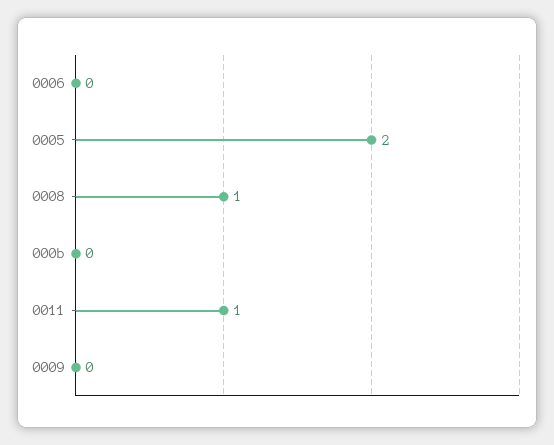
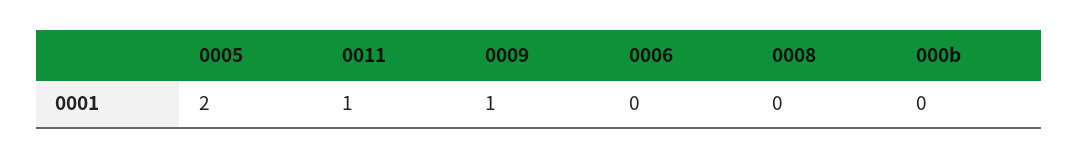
  {
    "0006": 0,
    "0005": 2,
-   "0008": 1,
+   "0008": 0,
    "000b": 0,
    "0011": 1,
-   "0009": 0
+   "0009": 1
  }

